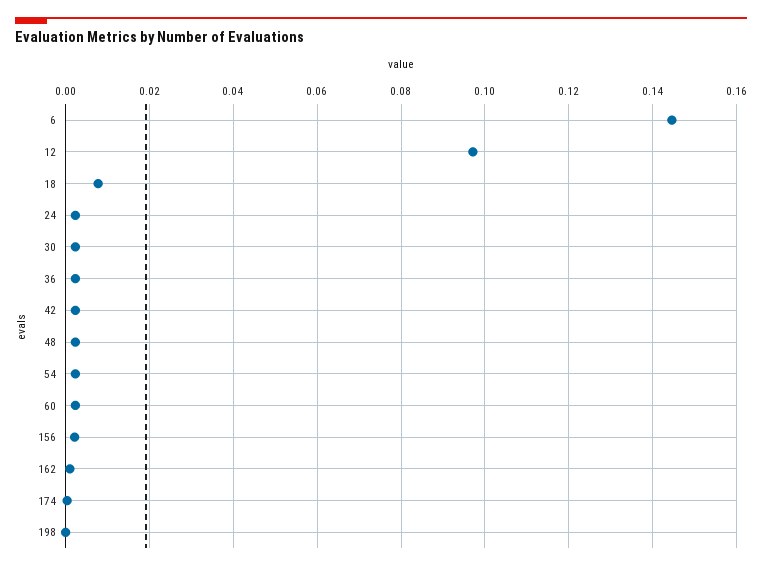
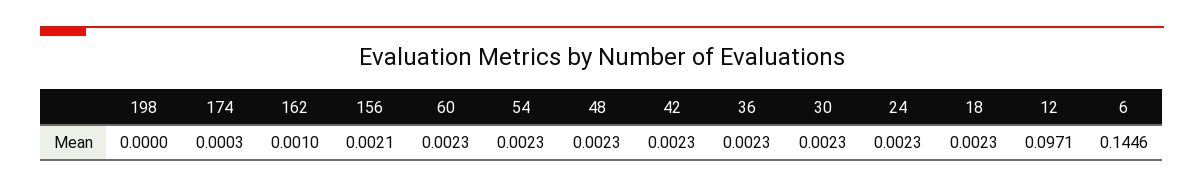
  {
    "6": 0.1446,
    "12": 0.0971,
-   "18": 0.008,
+   "18": 0.0023,
    "24": 0.0023,
    "30": 0.0023,
    "36": 0.0023,
    "42": 0.0023,
    "48": 0.0023,
    "54": 0.0023,
    "60": 0.0023,
    "156": 0.0021,
    "162": 0.001,
    "174": 0.0003,
    "198": 0
  }

